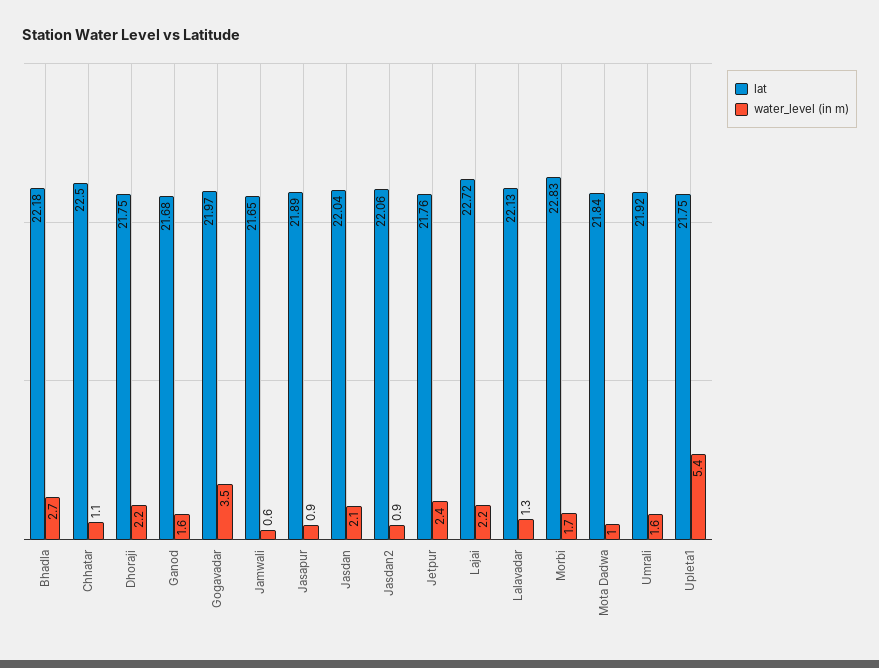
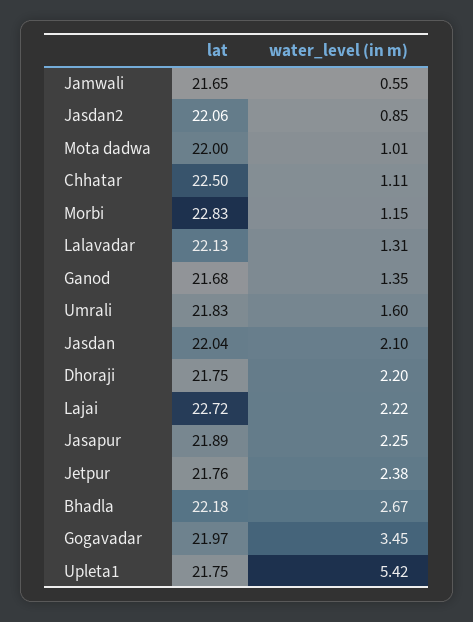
  {
    "lat": {
      "Bhadla": 22.18,
      "Chhatar": 22.5,
      "Dhoraji": 21.75,
      "Ganod": 21.68,
      "Gogavadar": 21.97,
      "Jamwali": 21.65,
      "Jasapur": 21.89,
      "Jasdan": 22.04,
      "Jasdan2": 22.06,
      "Jetpur": 21.76,
      "Lajai": 22.72,
      "Lalavadar": 22.13,
      "Morbi": 22.83,
-     "Mota Dadwa": 21.84,
+     "Mota Dadwa": 22,
-     "Umrali": 21.92,
+     "Umrali": 21.83,
      "Upleta1": 21.75
    },
    "water_level (in m)": {
      "Bhadla": 2.67,
      "Chhatar": 1.11,
      "Dhoraji": 2.2,
-     "Ganod": 1.6,
+     "Ganod": 1.35,
      "Gogavadar": 3.45,
      "Jamwali": 0.55,
-     "Jasapur": 0.9,
+     "Jasapur": 2.25,
      "Jasdan": 2.1,
      "Jasdan2": 0.85,
      "Jetpur": 2.38,
      "Lajai": 2.22,
      "Lalavadar": 1.31,
-     "Morbi": 1.7,
+     "Morbi": 1.15,
      "Mota Dadwa": 1.01,
      "Umrali": 1.6,
      "Upleta1": 5.42
    }
  }

